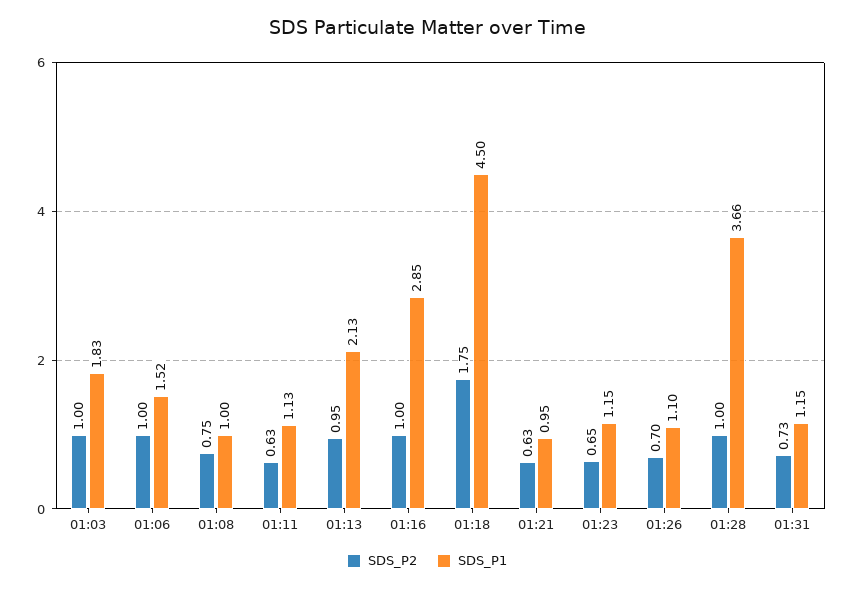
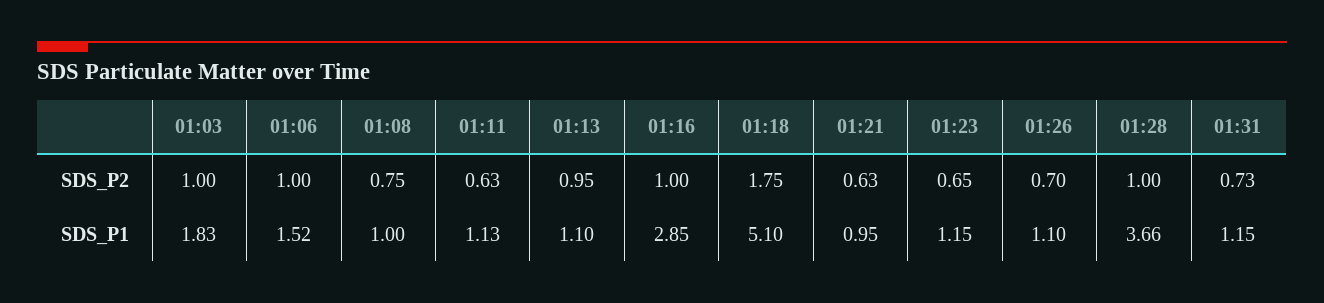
  {
    "SDS_P2": {
      "01:03": 1,
      "01:06": 1,
      "01:08": 0.75,
      "01:11": 0.63,
      "01:13": 0.95,
      "01:16": 1,
      "01:18": 1.75,
      "01:21": 0.63,
      "01:23": 0.65,
      "01:26": 0.7,
      "01:28": 1,
      "01:31": 0.73
    },
    "SDS_P1": {
      "01:03": 1.83,
      "01:06": 1.52,
      "01:08": 1,
      "01:11": 1.13,
-     "01:13": 2.13,
+     "01:13": 1.1,
      "01:16": 2.85,
-     "01:18": 4.5,
+     "01:18": 5.1,
      "01:21": 0.95,
      "01:23": 1.15,
      "01:26": 1.1,
      "01:28": 3.66,
      "01:31": 1.15
    }
  }

